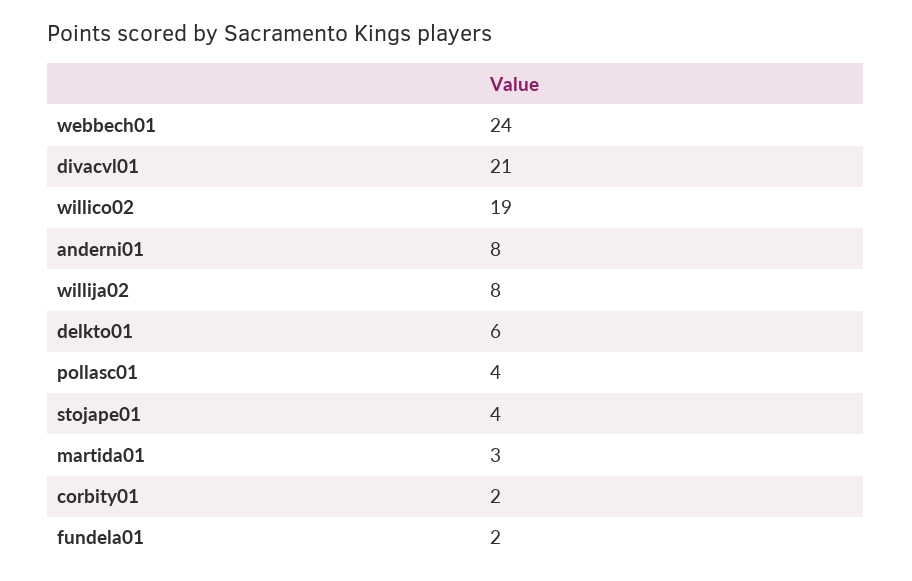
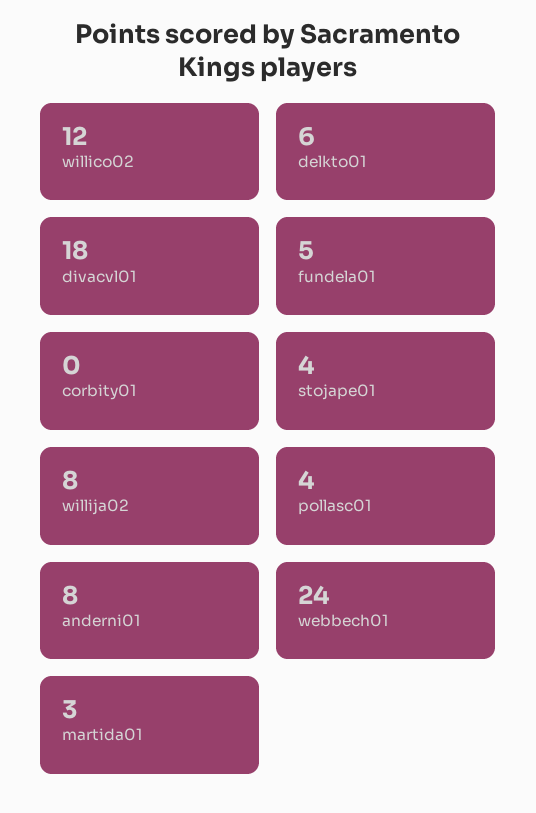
  {
    "webbech01": 24,
-   "divacvl01": 21,
+   "divacvl01": 18,
-   "willico02": 19,
+   "willico02": 12,
    "anderni01": 8,
    "willija02": 8,
    "delkto01": 6,
    "pollasc01": 4,
    "stojape01": 4,
    "martida01": 3,
-   "corbity01": 2,
+   "corbity01": 0,
-   "fundela01": 2
+   "fundela01": 5
  }

